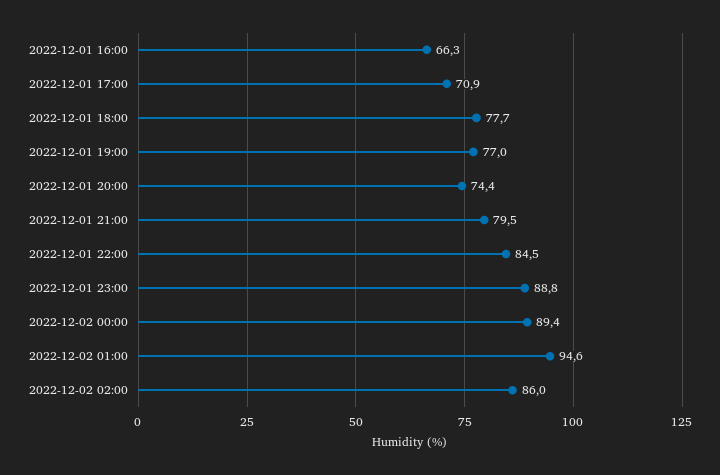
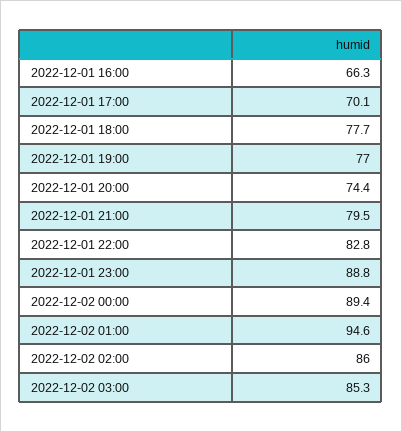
  {
    "2022-12-01 16:00": 66.3,
-   "2022-12-01 17:00": 70.9,
+   "2022-12-01 17:00": 70.1,
    "2022-12-01 18:00": 77.7,
    "2022-12-01 19:00": 77,
    "2022-12-01 20:00": 74.4,
    "2022-12-01 21:00": 79.5,
-   "2022-12-01 22:00": 84.5,
+   "2022-12-01 22:00": 82.8,
    "2022-12-01 23:00": 88.8,
    "2022-12-02 00:00": 89.4,
    "2022-12-02 01:00": 94.6,
-   "2022-12-02 02:00": 86
+   "2022-12-02 02:00": 86,
+   "2022-12-02 03:00": 85.3
  }

